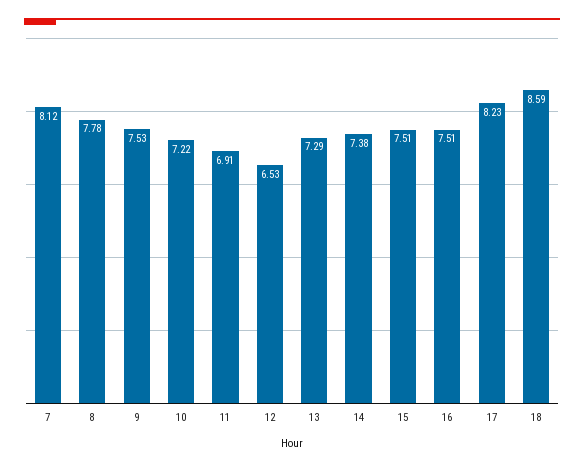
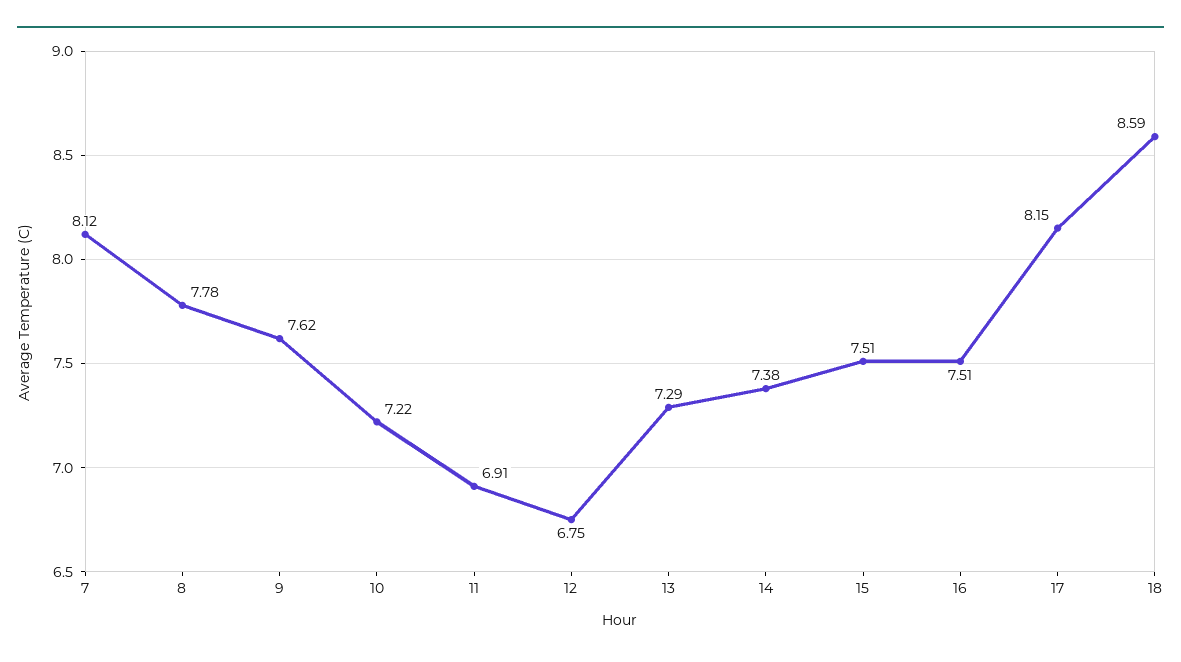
  {
    "7": 8.12,
    "8": 7.78,
-   "9": 7.53,
+   "9": 7.62,
    "10": 7.22,
    "11": 6.91,
-   "12": 6.53,
+   "12": 6.75,
    "13": 7.29,
    "14": 7.38,
    "15": 7.51,
    "16": 7.51,
-   "17": 8.23,
+   "17": 8.15,
    "18": 8.59
  }

